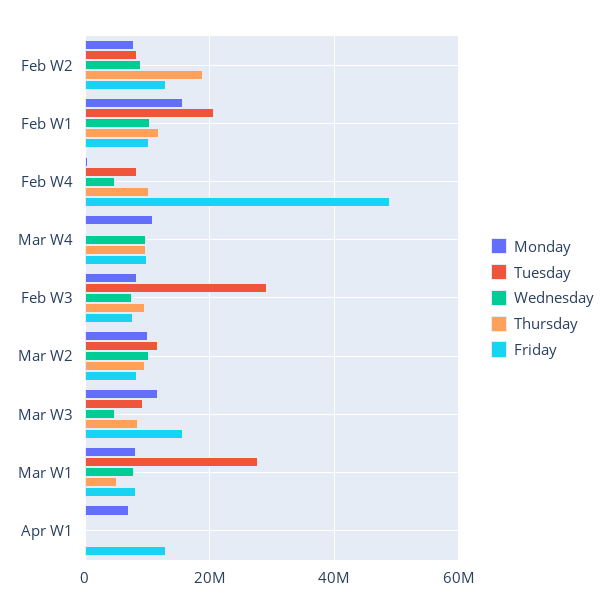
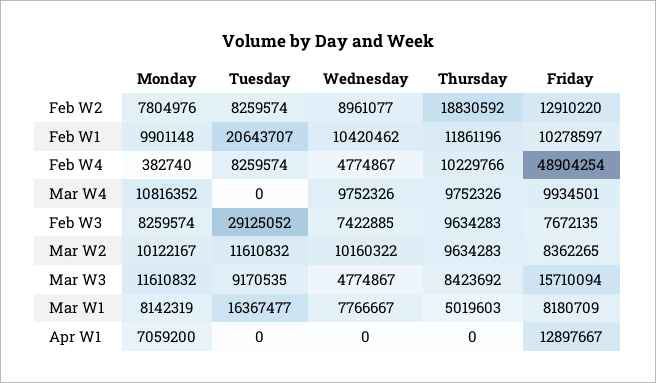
  {
    "Monday": {
      "Feb W2": 7804976,
-     "Feb W1": 16000000,
+     "Feb W1": 9901148,
      "Feb W4": 382740,
      "Mar W4": 10816352,
      "Feb W3": 8259574,
      "Mar W2": 10122167,
      "Mar W3": 11610832,
      "Mar W1": 8142319,
      "Apr W1": 7059200
    },
    "Tuesday": {
      "Feb W2": 8259574,
      "Feb W1": 20643707,
      "Feb W4": 8259574,
      "Mar W4": 0,
      "Feb W3": 29125052,
      "Mar W2": 11610832,
      "Mar W3": 9170535,
-     "Mar W1": 28000000,
+     "Mar W1": 16367477,
      "Apr W1": 0
    },
    "Wednesday": {
      "Feb W2": 8961077,
      "Feb W1": 10420462,
      "Feb W4": 4774867,
      "Mar W4": 9752326,
      "Feb W3": 7422885,
      "Mar W2": 10160322,
      "Mar W3": 4774867,
      "Mar W1": 7766667,
      "Apr W1": 0
    },
    "Thursday": {
      "Feb W2": 18830592,
      "Feb W1": 11861196,
      "Feb W4": 10229766,
      "Mar W4": 9752326,
      "Feb W3": 9634283,
      "Mar W2": 9634283,
      "Mar W3": 8423692,
      "Mar W1": 5019603,
      "Apr W1": 0
    },
    "Friday": {
      "Feb W2": 12910220,
      "Feb W1": 10278597,
      "Feb W4": 48904254,
      "Mar W4": 9934501,
      "Feb W3": 7672135,
      "Mar W2": 8362265,
      "Mar W3": 15710094,
      "Mar W1": 8180709,
      "Apr W1": 12897667
    }
  }

